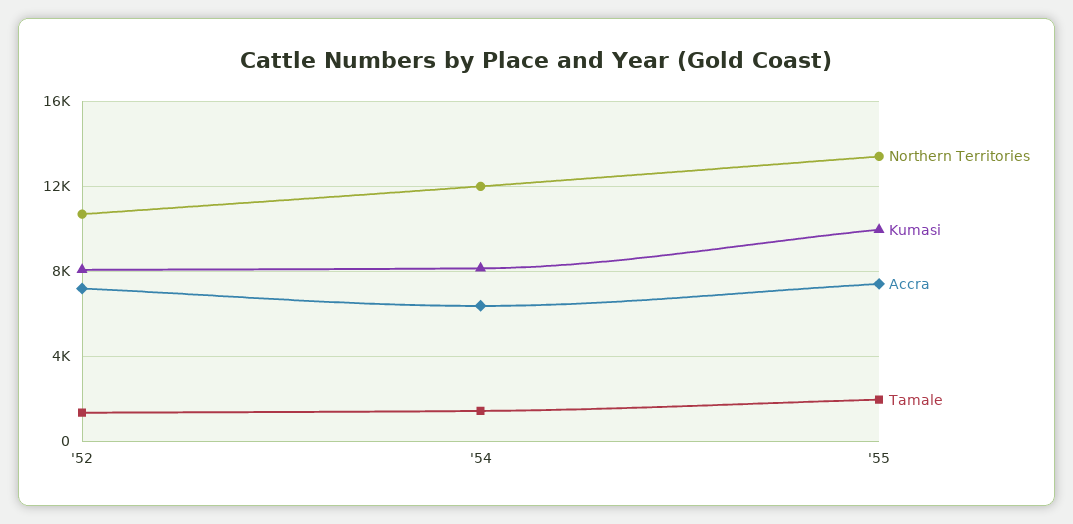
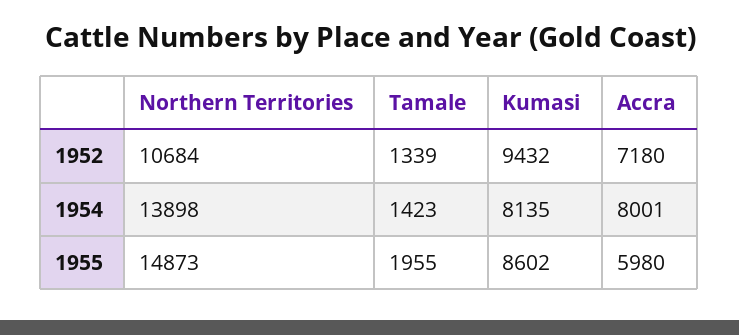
  {
    "Northern Territories": {
      "'52": 10684,
-     "'54": 12000,
+     "'54": 13898,
-     "'55": 13500
+     "'55": 14873
    },
    "Kumasi": {
-     "'52": 8000,
+     "'52": 9432,
      "'54": 8135,
-     "'55": 10000
+     "'55": 8602
    },
    "Accra": {
      "'52": 7180,
-     "'54": 6500,
+     "'54": 8001,
-     "'55": 7500
+     "'55": 5980
    },
    "Tamale": {
      "'52": 1339,
      "'54": 1423,
      "'55": 1955
    }
  }

